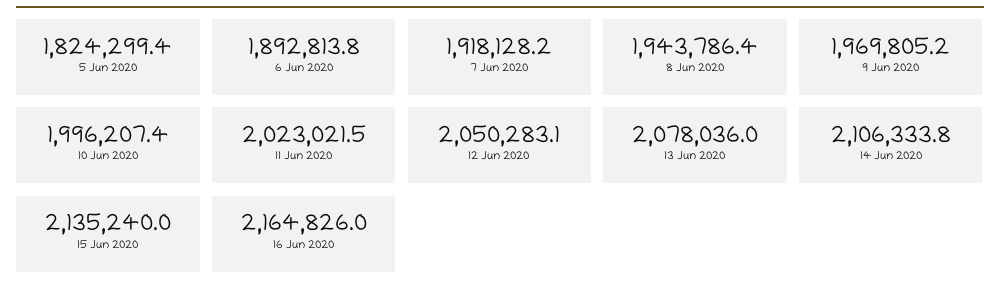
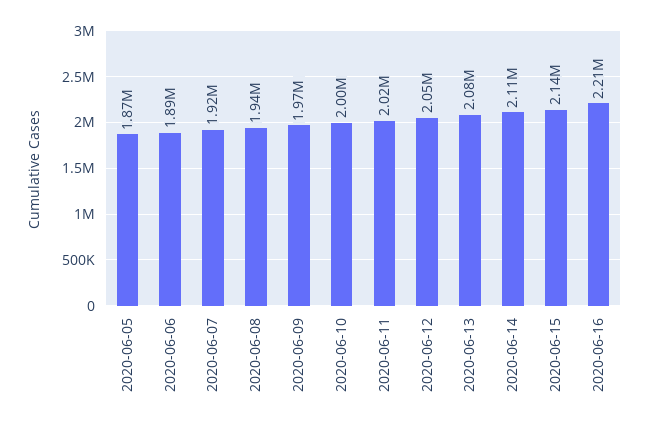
  {
-   "5 Jun 2020": 1824299.4,
+   "5 Jun 2020": 1870000,
    "6 Jun 2020": 1892813.8,
    "7 Jun 2020": 1918128.2,
    "8 Jun 2020": 1943786.4,
    "9 Jun 2020": 1969805.2,
    "10 Jun 2020": 1996207.4,
    "11 Jun 2020": 2023021.5,
    "12 Jun 2020": 2050283.1,
    "13 Jun 2020": 2078036,
    "14 Jun 2020": 2106333.8,
    "15 Jun 2020": 2135240,
-   "16 Jun 2020": 2164826
+   "16 Jun 2020": 2210000
  }

